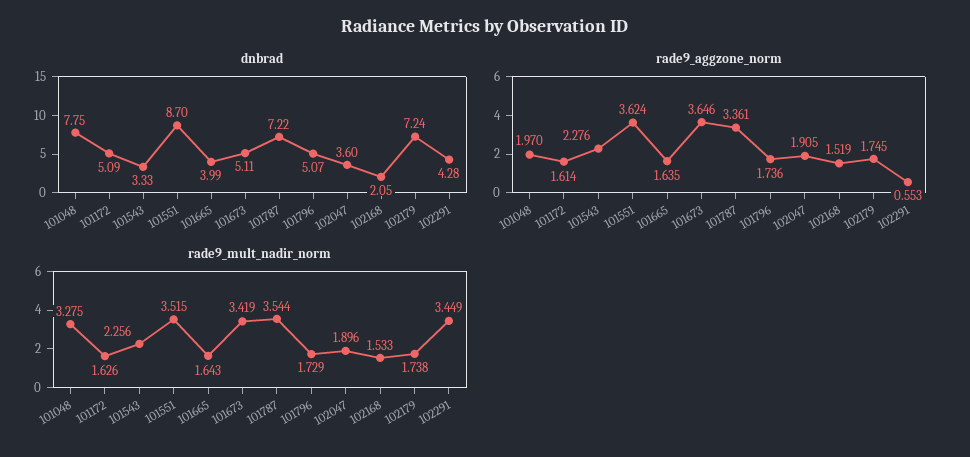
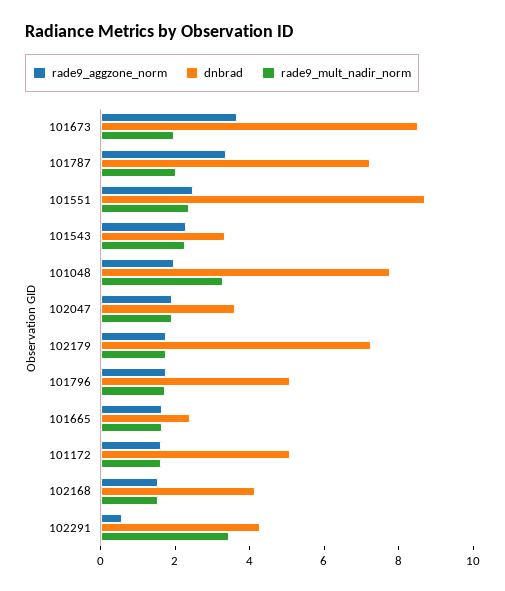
  {
    "dnbrad": {
      "101048": 7.75,
      "101172": 5.09,
      "101543": 3.33,
      "101551": 8.7,
-     "101665": 3.99,
+     "101665": 2.5,
-     "101673": 5.11,
+     "101673": 8.5,
      "101787": 7.22,
      "101796": 5.07,
      "102047": 3.6,
-     "102168": 2.05,
+     "102168": 4,
      "102179": 7.24,
      "102291": 4.28
    },
    "rade9_aggzone_norm": {
      "101048": 1.97,
      "101172": 1.614,
      "101543": 2.276,
-     "101551": 3.624,
+     "101551": 2.5,
      "101665": 1.635,
      "101673": 3.646,
      "101787": 3.361,
      "101796": 1.736,
      "102047": 1.905,
      "102168": 1.519,
      "102179": 1.745,
      "102291": 0.553
    },
    "rade9_mult_nadir_norm": {
      "101048": 3.275,
      "101172": 1.626,
      "101543": 2.256,
-     "101551": 3.515,
+     "101551": 2.5,
      "101665": 1.643,
-     "101673": 3.419,
+     "101673": 2,
-     "101787": 3.544,
+     "101787": 2,
      "101796": 1.729,
      "102047": 1.896,
      "102168": 1.533,
      "102179": 1.738,
      "102291": 3.449
    }
  }

